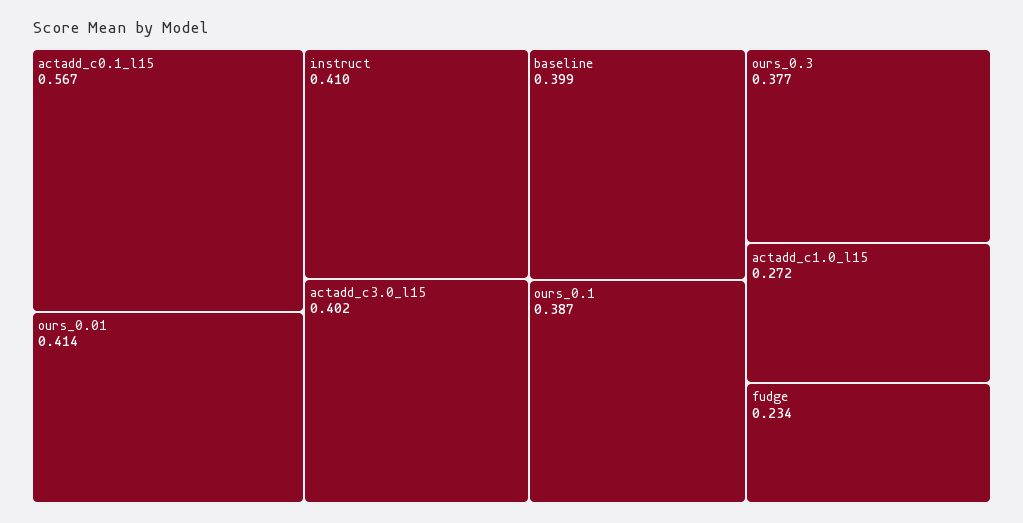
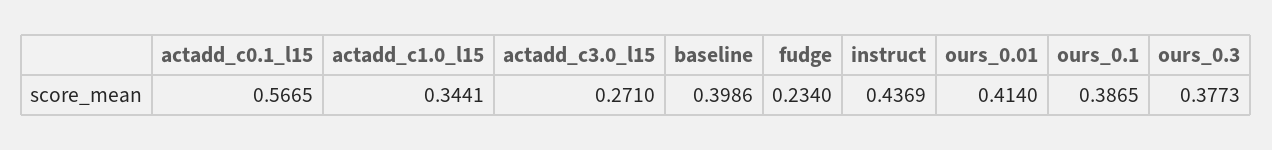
  {
    "actadd_c0.1_l15": 0.5665,
    "ours_0.01": 0.414,
-   "instruct": 0.41,
+   "instruct": 0.4369,
-   "actadd_c3.0_l15": 0.402,
+   "actadd_c3.0_l15": 0.271,
    "baseline": 0.3986,
    "ours_0.1": 0.3865,
    "ours_0.3": 0.3773,
-   "actadd_c1.0_l15": 0.272,
+   "actadd_c1.0_l15": 0.3441,
    "fudge": 0.234
  }

